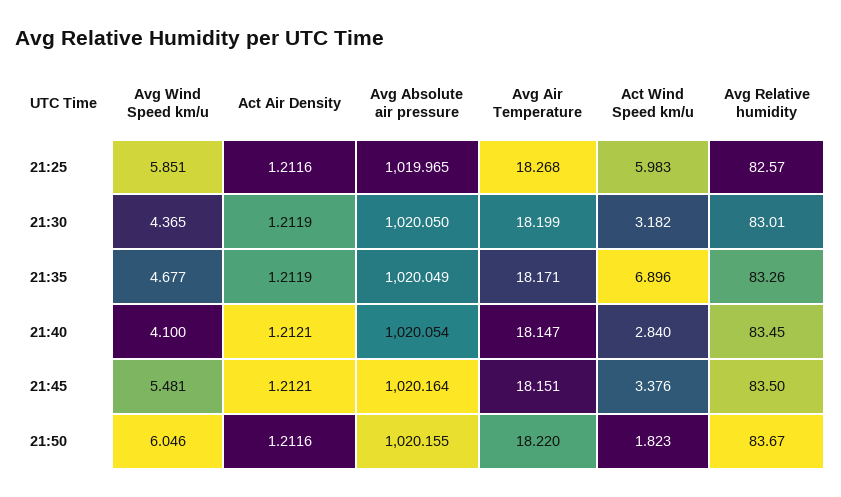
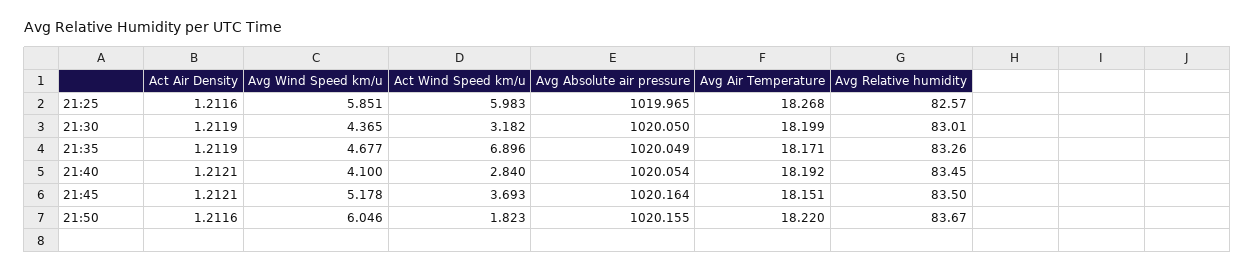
  {
    "Avg Wind Speed km/u": {
      "21:25": 5.851,
      "21:30": 4.365,
      "21:35": 4.677,
      "21:40": 4.1,
-     "21:45": 5.481,
+     "21:45": 5.178,
      "21:50": 6.046
    },
    "Act Air Density": {
      "21:25": 1.2116,
      "21:30": 1.2119,
      "21:35": 1.2119,
      "21:40": 1.2121,
      "21:45": 1.2121,
      "21:50": 1.2116
    },
    "Avg Absolute air pressure": {
      "21:25": 1019.965,
      "21:30": 1020.05,
      "21:35": 1020.049,
      "21:40": 1020.054,
      "21:45": 1020.164,
      "21:50": 1020.155
    },
    "Avg Air Temperature": {
      "21:25": 18.268,
      "21:30": 18.199,
      "21:35": 18.171,
-     "21:40": 18.147,
+     "21:40": 18.192,
      "21:45": 18.151,
      "21:50": 18.22
    },
    "Act Wind Speed km/u": {
      "21:25": 5.983,
      "21:30": 3.182,
      "21:35": 6.896,
      "21:40": 2.84,
-     "21:45": 3.376,
+     "21:45": 3.693,
      "21:50": 1.823
    },
    "Avg Relative humidity": {
      "21:25": 82.57,
      "21:30": 83.01,
      "21:35": 83.26,
      "21:40": 83.45,
      "21:45": 83.5,
      "21:50": 83.67
    }
  }

